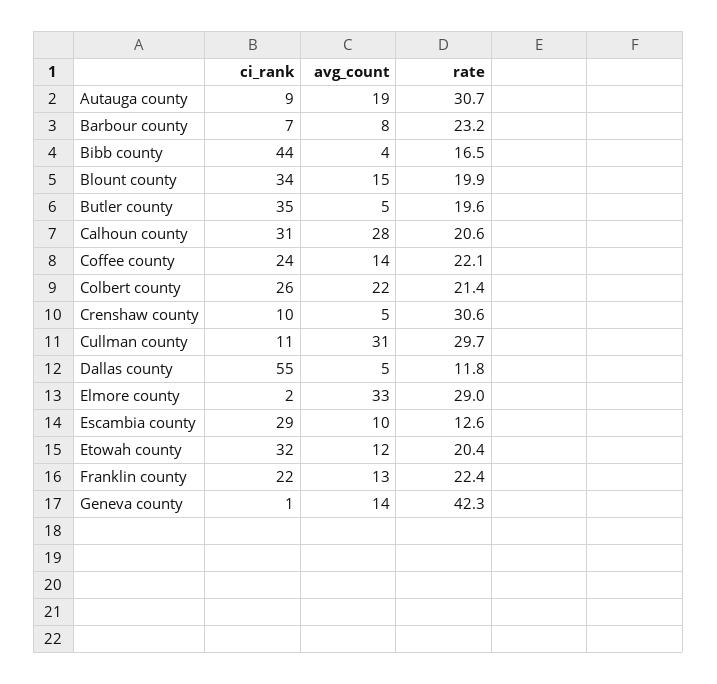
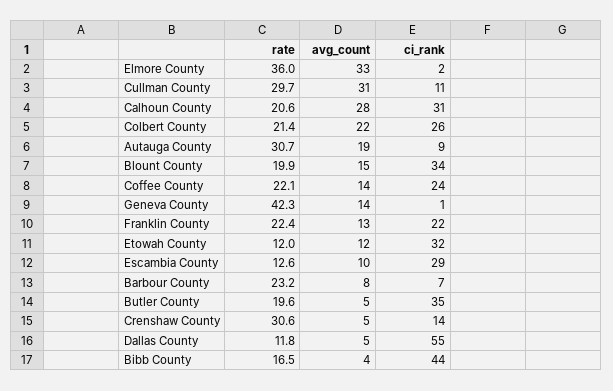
  {
    "ci_rank": {
      "Autauga county": 9,
      "Barbour county": 7,
      "Bibb county": 44,
      "Blount county": 34,
      "Butler county": 35,
      "Calhoun county": 31,
      "Coffee county": 24,
      "Colbert county": 26,
-     "Crenshaw county": 10,
+     "Crenshaw county": 14,
      "Cullman county": 11,
      "Dallas county": 55,
      "Elmore county": 2,
      "Escambia county": 29,
      "Etowah county": 32,
      "Franklin county": 22,
      "Geneva county": 1
    },
    "avg_count": {
      "Autauga county": 19,
      "Barbour county": 8,
      "Bibb county": 4,
      "Blount county": 15,
      "Butler county": 5,
      "Calhoun county": 28,
      "Coffee county": 14,
      "Colbert county": 22,
      "Crenshaw county": 5,
      "Cullman county": 31,
      "Dallas county": 5,
      "Elmore county": 33,
      "Escambia county": 10,
      "Etowah county": 12,
      "Franklin county": 13,
      "Geneva county": 14
    },
    "rate": {
      "Autauga county": 30.7,
      "Barbour county": 23.2,
      "Bibb county": 16.5,
      "Blount county": 19.9,
      "Butler county": 19.6,
      "Calhoun county": 20.6,
      "Coffee county": 22.1,
      "Colbert county": 21.4,
      "Crenshaw county": 30.6,
      "Cullman county": 29.7,
      "Dallas county": 11.8,
-     "Elmore county": 29,
+     "Elmore county": 36,
      "Escambia county": 12.6,
-     "Etowah county": 20.4,
+     "Etowah county": 12,
      "Franklin county": 22.4,
      "Geneva county": 42.3
    }
  }

